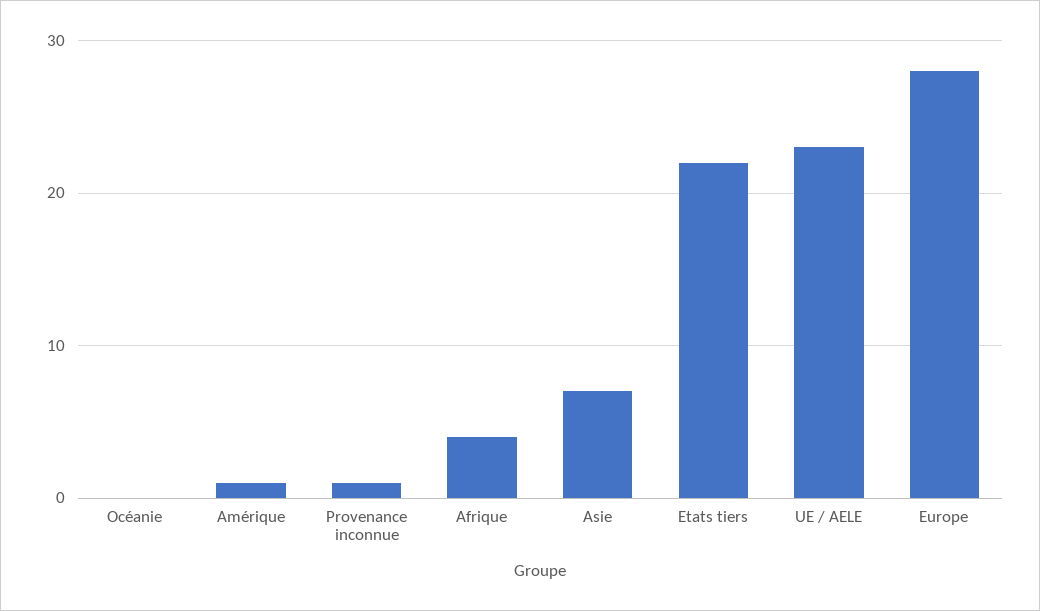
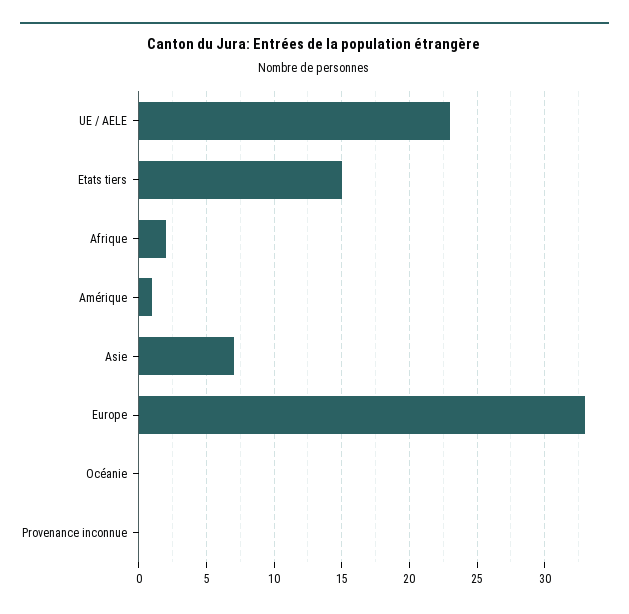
  {
    "Océanie": 0,
    "Amérique": 1,
-   "Provenance inconnue": 1,
+   "Provenance inconnue": 0,
-   "Afrique": 4,
+   "Afrique": 2,
    "Asie": 7,
-   "Etats tiers": 22,
+   "Etats tiers": 15,
    "UE / AELE": 23,
-   "Europe": 28
+   "Europe": 33
  }

